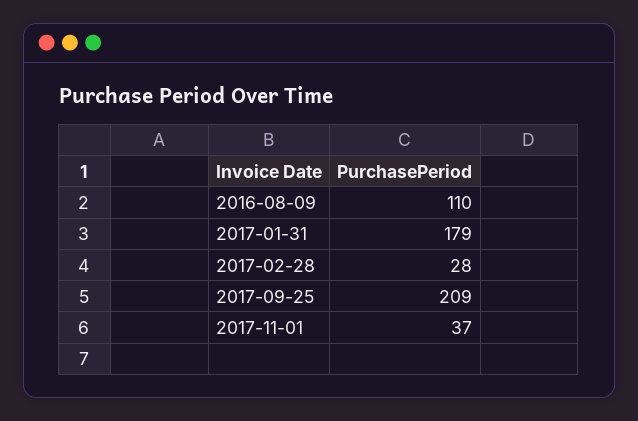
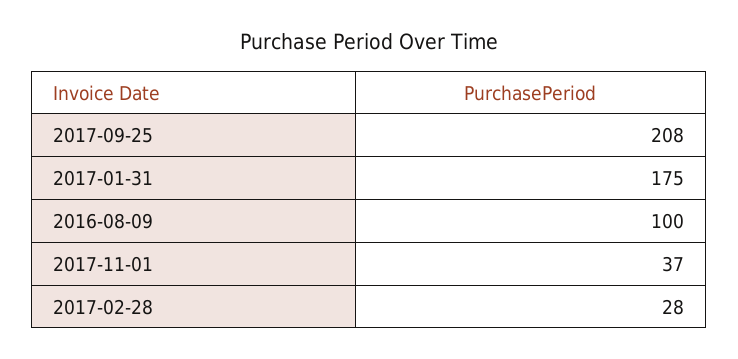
  {
-   "2016-08-09": 110,
+   "2016-08-09": 100,
-   "2017-01-31": 179,
+   "2017-01-31": 175,
    "2017-02-28": 28,
-   "2017-09-25": 209,
+   "2017-09-25": 208,
    "2017-11-01": 37
  }

